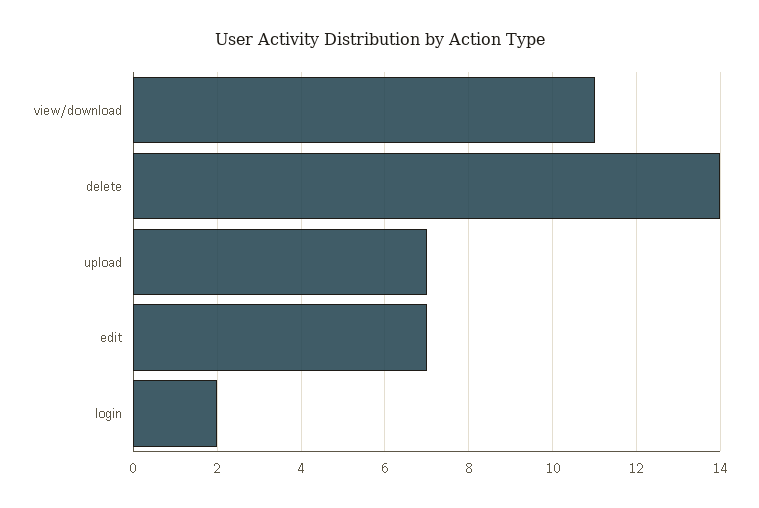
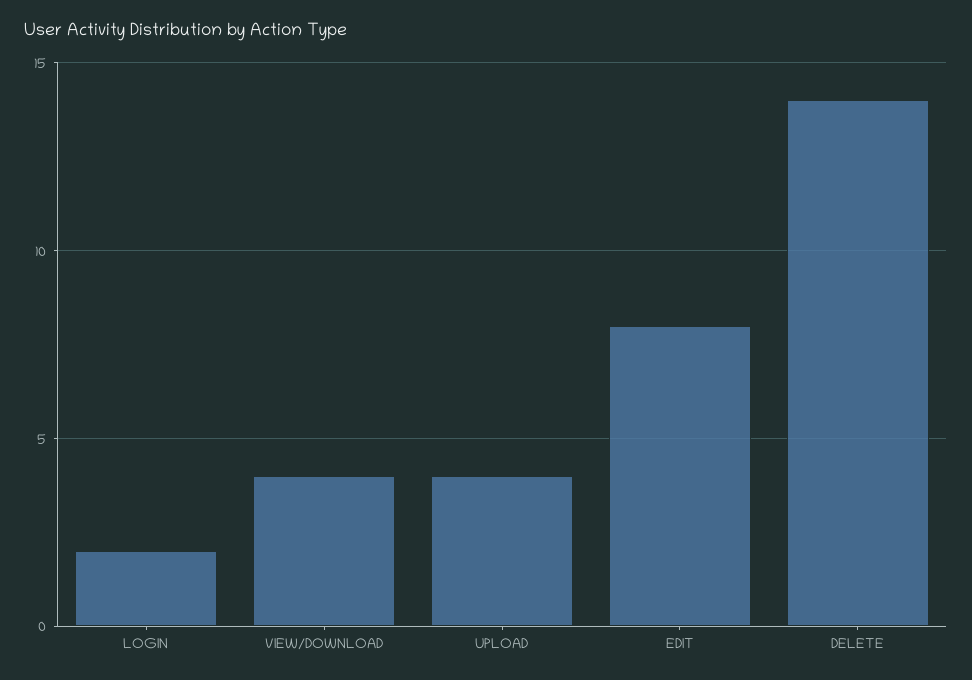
  {
-   "view/download": 11,
+   "view/download": 4,
    "delete": 14,
-   "upload": 7,
+   "upload": 4,
-   "edit": 7,
+   "edit": 8,
    "login": 2
  }

